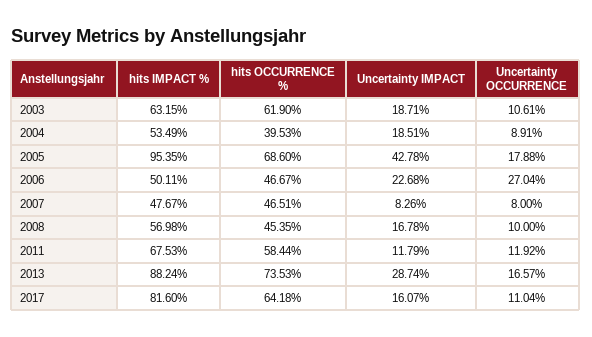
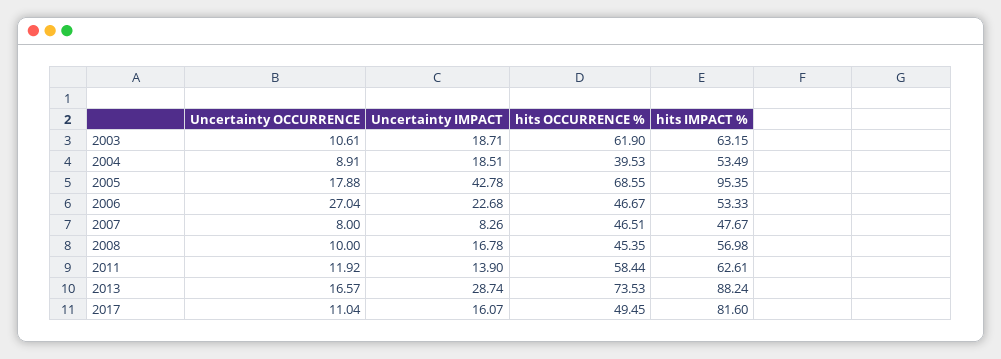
  {
    "hits IMPACT %": {
      "2003": 63.15,
      "2004": 53.49,
      "2005": 95.35,
-     "2006": 50.11,
+     "2006": 53.33,
      "2007": 47.67,
      "2008": 56.98,
-     "2011": 67.53,
+     "2011": 62.61,
      "2013": 88.24,
      "2017": 81.6
    },
    "hits OCCURRENCE %": {
      "2003": 61.9,
      "2004": 39.53,
-     "2005": 68.6,
+     "2005": 68.55,
      "2006": 46.67,
      "2007": 46.51,
      "2008": 45.35,
      "2011": 58.44,
      "2013": 73.53,
-     "2017": 64.18
+     "2017": 49.45
    },
    "Uncertainty IMPACT": {
      "2003": 18.71,
      "2004": 18.51,
      "2005": 42.78,
      "2006": 22.68,
      "2007": 8.26,
      "2008": 16.78,
-     "2011": 11.79,
+     "2011": 13.9,
      "2013": 28.74,
      "2017": 16.07
    },
    "Uncertainty OCCURRENCE": {
      "2003": 10.61,
      "2004": 8.91,
      "2005": 17.88,
      "2006": 27.04,
      "2007": 8,
      "2008": 10,
      "2011": 11.92,
      "2013": 16.57,
      "2017": 11.04
    }
  }

